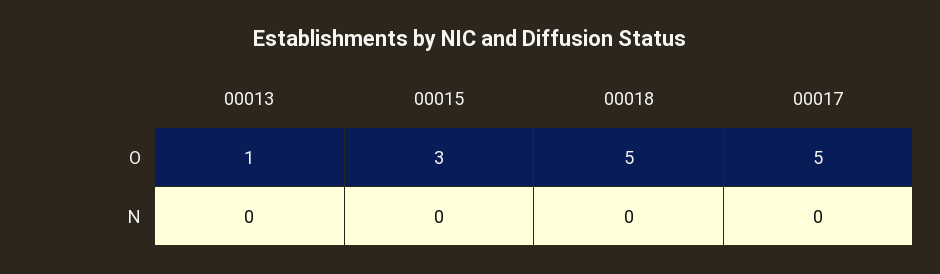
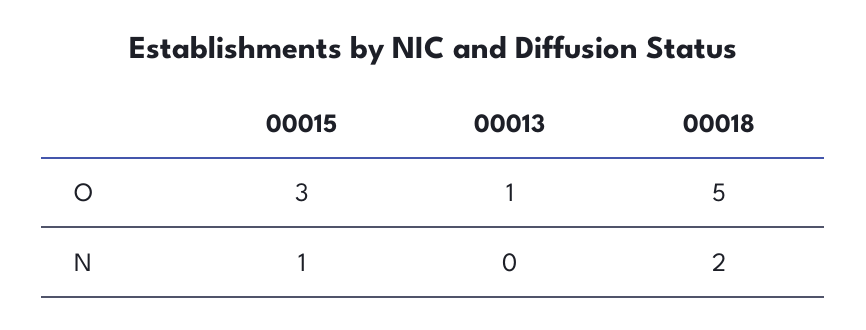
  {
    "00013": {
      "O": 1,
      "N": 0
    },
    "00015": {
      "O": 3,
-     "N": 0
+     "N": 1
    },
    "00018": {
      "O": 5,
-     "N": 0
+     "N": 2
-   },
+   }
-   "00017": {
-     "O": 5,
-     "N": 0
-   }
  }

